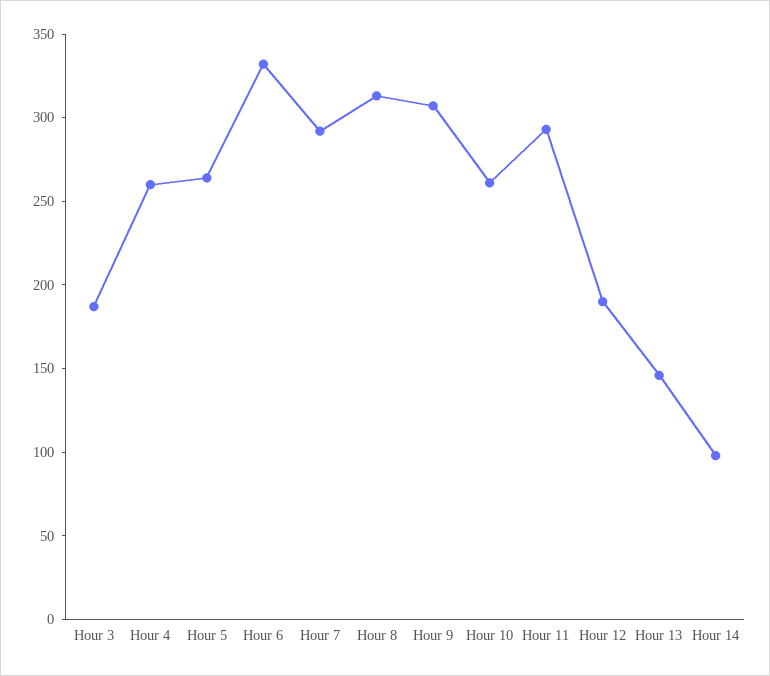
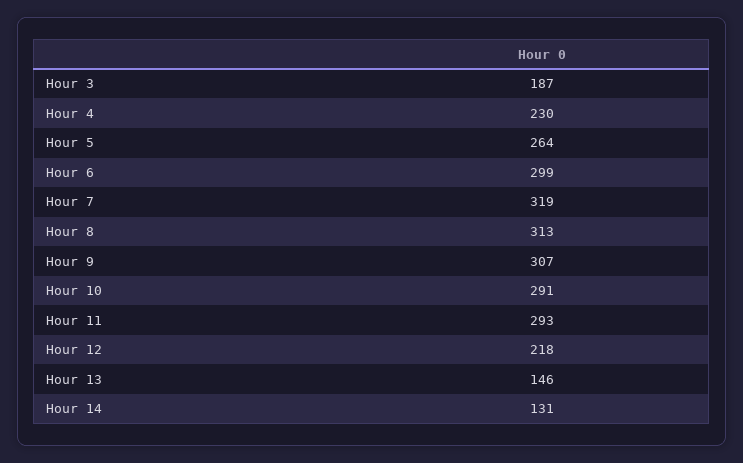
  {
    "Hour 3": 187,
-   "Hour 4": 260,
+   "Hour 4": 230,
    "Hour 5": 264,
-   "Hour 6": 330,
+   "Hour 6": 299,
-   "Hour 7": 290,
+   "Hour 7": 319,
    "Hour 8": 313,
    "Hour 9": 307,
-   "Hour 10": 260,
+   "Hour 10": 291,
    "Hour 11": 293,
-   "Hour 12": 190,
+   "Hour 12": 218,
    "Hour 13": 146,
-   "Hour 14": 100
+   "Hour 14": 131
  }

